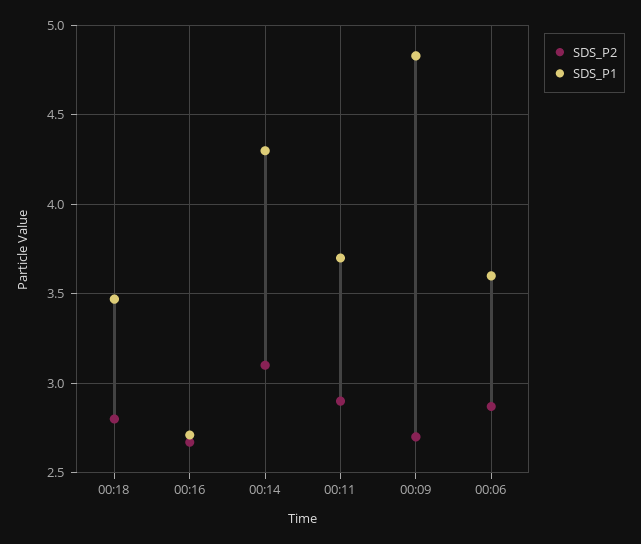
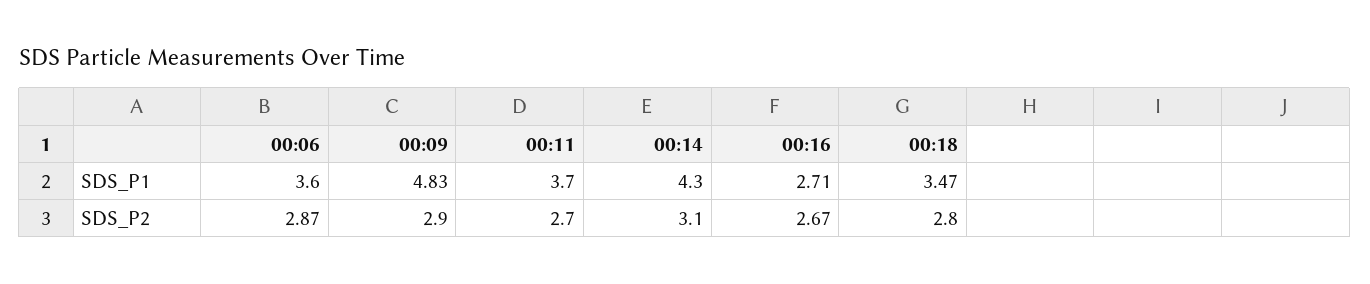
  {
    "SDS_P2": {
      "00:18": 2.8,
      "00:16": 2.67,
      "00:14": 3.1,
-     "00:11": 2.9,
+     "00:11": 2.7,
-     "00:09": 2.7,
+     "00:09": 2.9,
      "00:06": 2.87
    },
    "SDS_P1": {
      "00:18": 3.47,
      "00:16": 2.71,
      "00:14": 4.3,
      "00:11": 3.7,
      "00:09": 4.83,
      "00:06": 3.6
    }
  }

